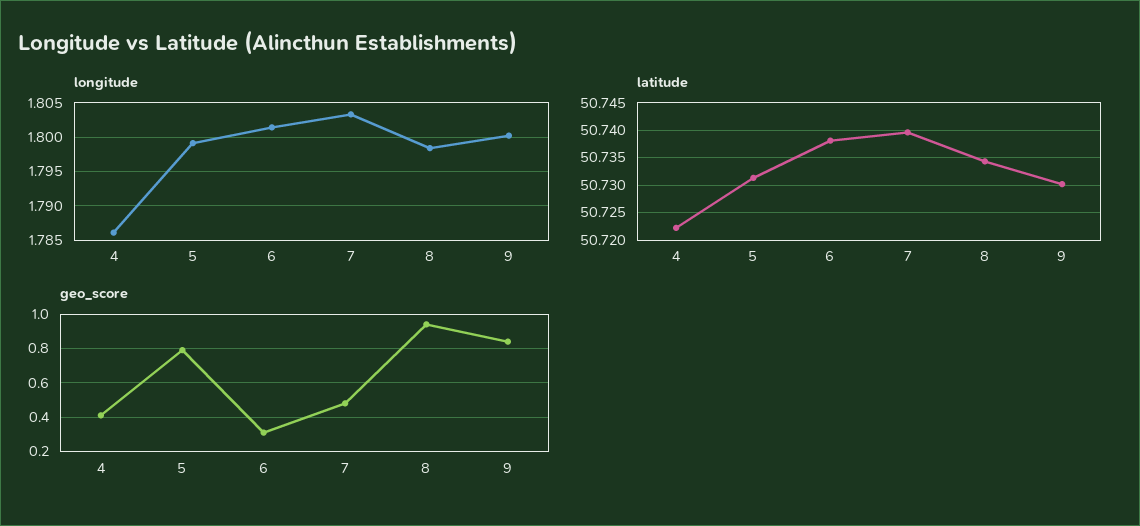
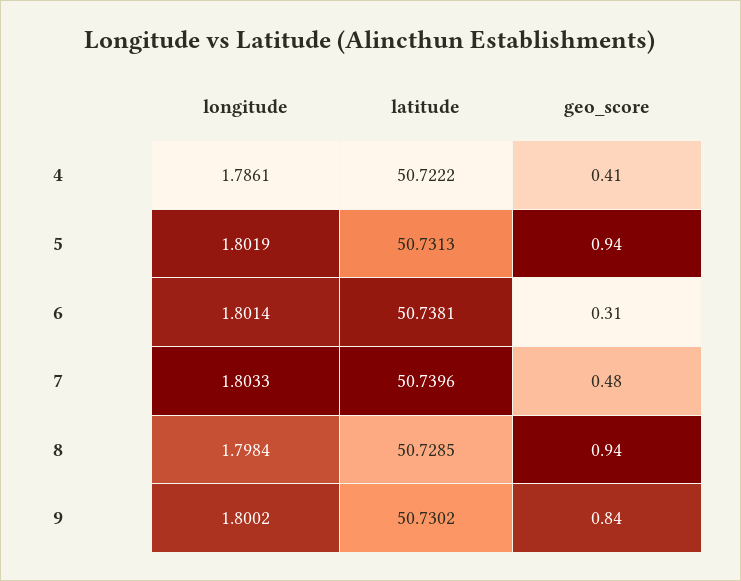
  {
    "longitude": {
      "4": 1.7861,
-     "5": 1.799,
+     "5": 1.8019,
      "6": 1.8014,
      "7": 1.8033,
      "8": 1.7984,
      "9": 1.8002
    },
    "latitude": {
      "4": 50.7222,
      "5": 50.7313,
      "6": 50.7381,
      "7": 50.7396,
-     "8": 50.735,
+     "8": 50.7285,
      "9": 50.7302
    },
    "geo_score": {
      "4": 0.41,
-     "5": 0.8,
+     "5": 0.94,
      "6": 0.31,
      "7": 0.48,
      "8": 0.94,
      "9": 0.84
    }
  }

